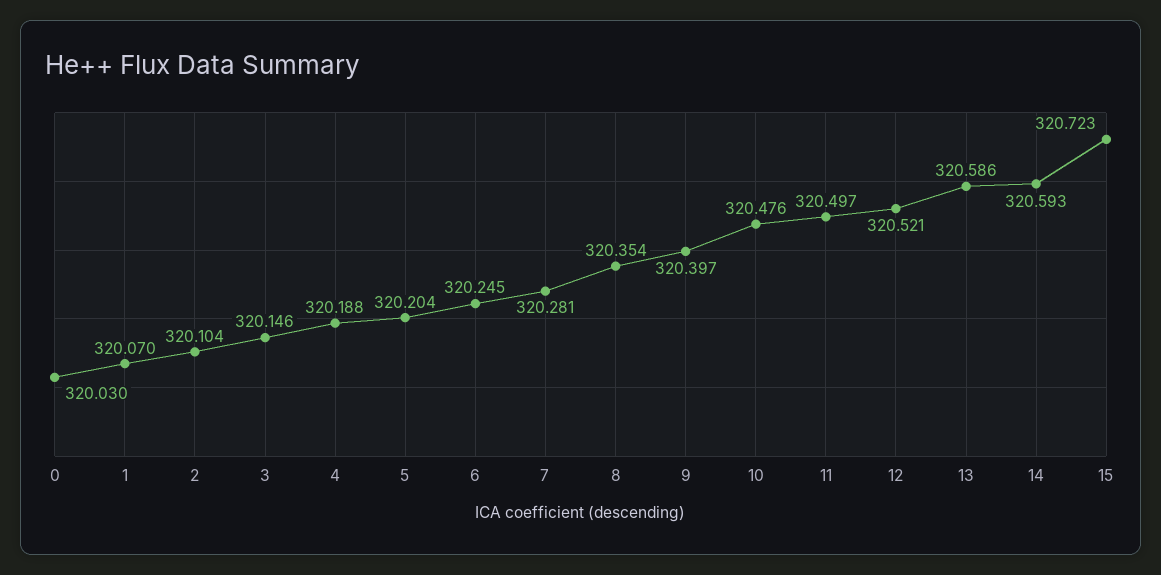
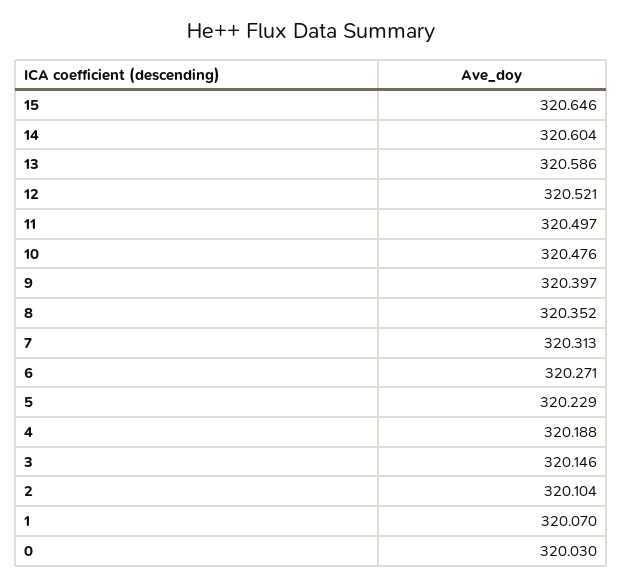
  {
    "0": 320.03,
    "1": 320.07,
    "2": 320.104,
    "3": 320.146,
    "4": 320.188,
-   "5": 320.204,
+   "5": 320.229,
-   "6": 320.245,
+   "6": 320.271,
-   "7": 320.281,
+   "7": 320.313,
-   "8": 320.354,
+   "8": 320.352,
    "9": 320.397,
    "10": 320.476,
    "11": 320.497,
    "12": 320.521,
    "13": 320.586,
-   "14": 320.593,
+   "14": 320.604,
-   "15": 320.723
+   "15": 320.646
  }

